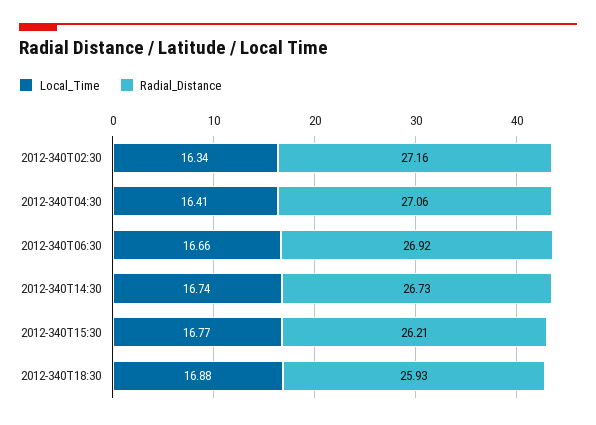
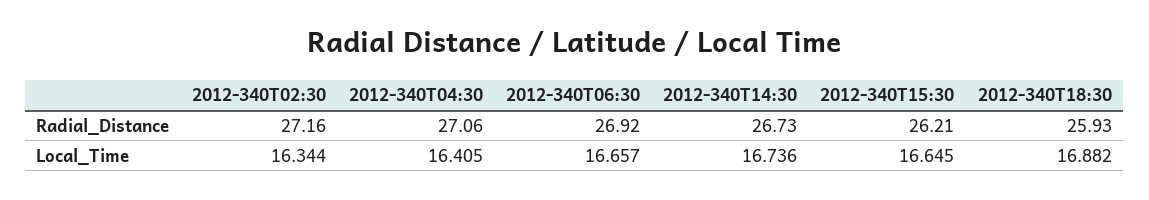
  {
    "Local_Time": {
      "2012-340T02:30": 16.344,
      "2012-340T04:30": 16.405,
      "2012-340T06:30": 16.657,
      "2012-340T14:30": 16.736,
-     "2012-340T15:30": 16.77,
+     "2012-340T15:30": 16.645,
      "2012-340T18:30": 16.882
    },
    "Radial_Distance": {
      "2012-340T02:30": 27.16,
      "2012-340T04:30": 27.06,
      "2012-340T06:30": 26.92,
      "2012-340T14:30": 26.73,
      "2012-340T15:30": 26.21,
      "2012-340T18:30": 25.93
    }
  }

